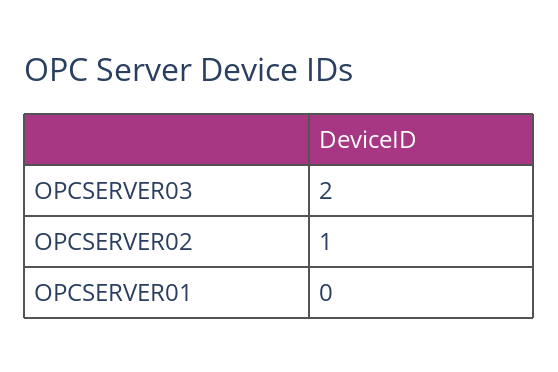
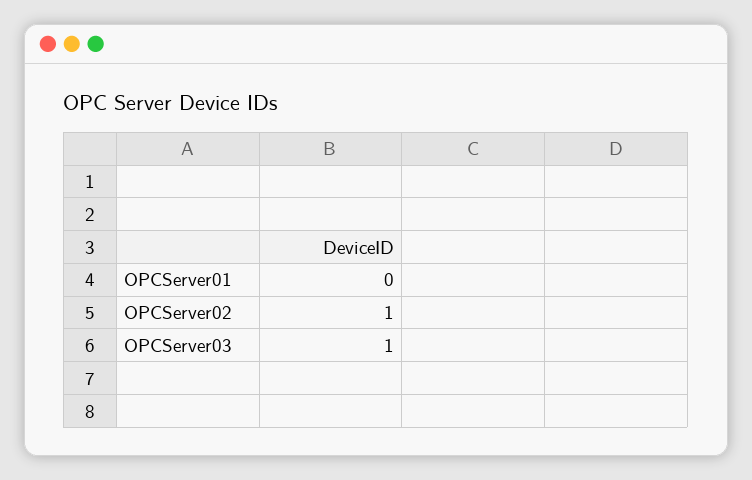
  {
-   "OPCSERVER03": 2,
+   "OPCSERVER03": 1,
    "OPCSERVER02": 1,
    "OPCSERVER01": 0
  }

